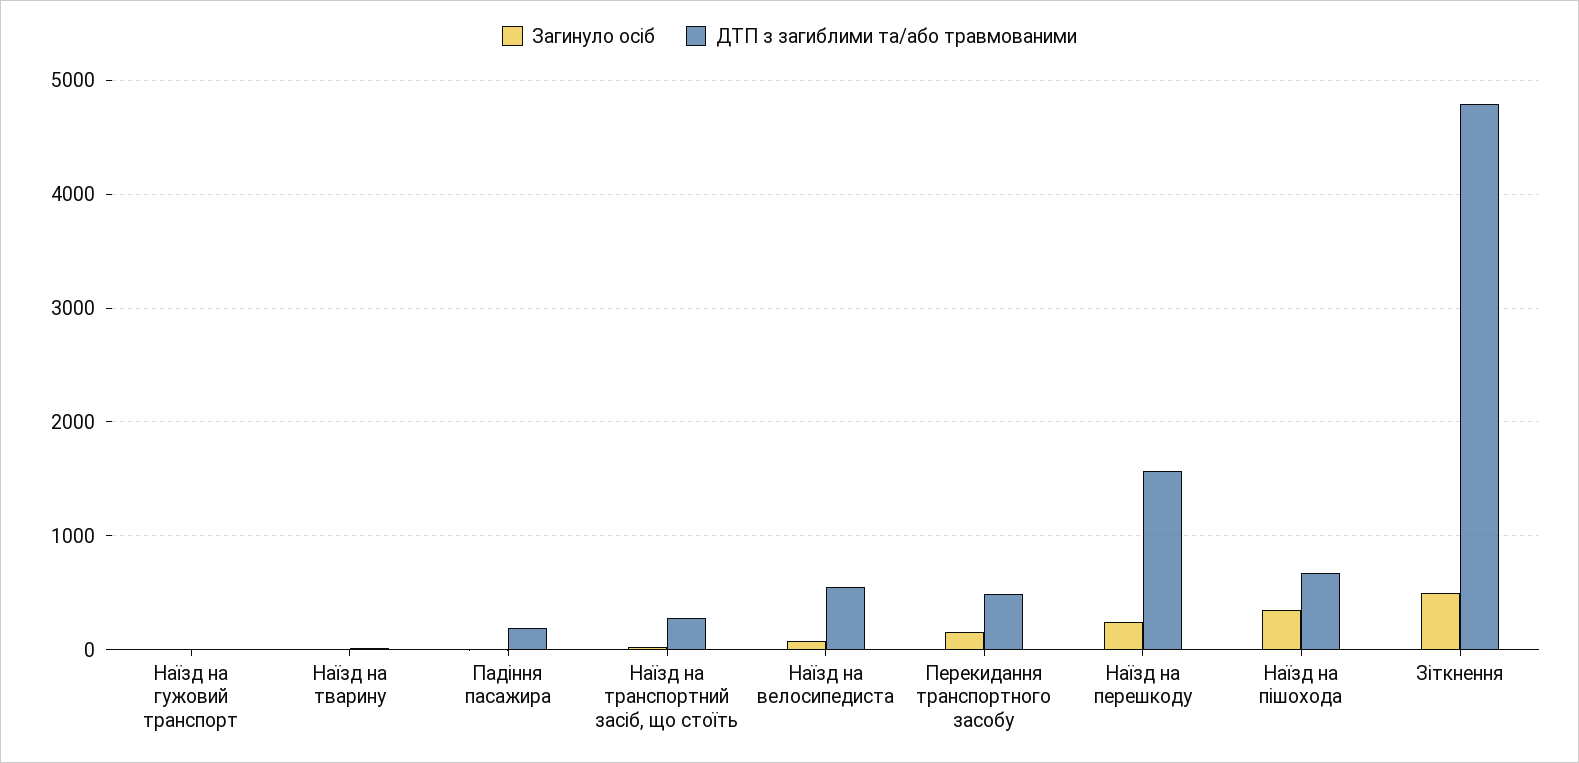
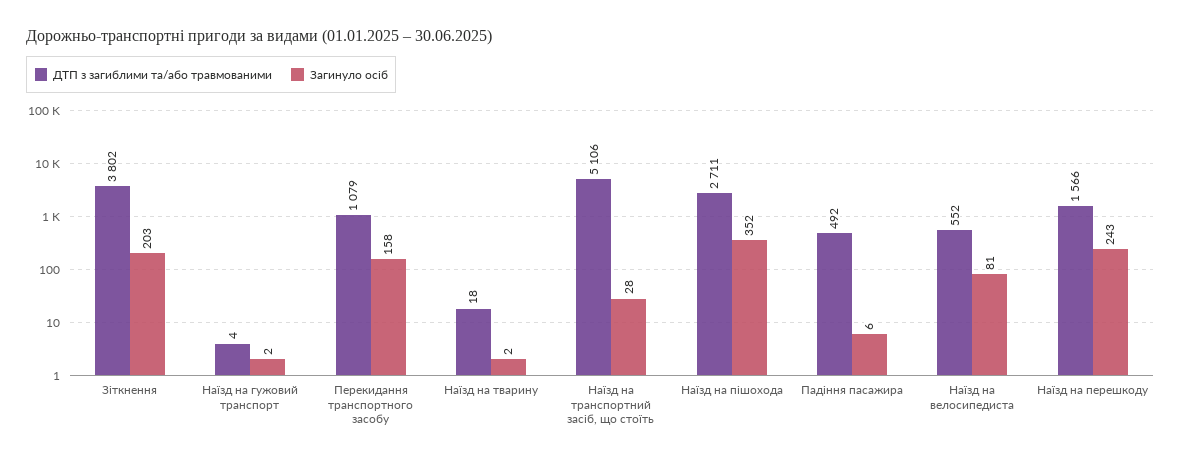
  {
    "Загинуло осіб": {
      "Наїзд на гужовий транспорт": 2,
      "Наїзд на тварину": 2,
      "Падіння пасажира": 6,
      "Наїзд на транспортний засіб, що стоїть": 28,
      "Наїзд на велосипедиста": 81,
      "Перекидання транспортного засобу": 158,
      "Наїзд на перешкоду": 243,
      "Наїзд на пішохода": 352,
-     "Зіткнення": 500
+     "Зіткнення": 203
    },
    "ДТП з загиблими та/або травмованими": {
      "Наїзд на гужовий транспорт": 4,
      "Наїзд на тварину": 18,
-     "Падіння пасажира": 200,
+     "Падіння пасажира": 492,
-     "Наїзд на транспортний засіб, що стоїть": 300,
+     "Наїзд на транспортний засіб, що стоїть": 5106,
      "Наїзд на велосипедиста": 552,
-     "Перекидання транспортного засобу": 500,
+     "Перекидання транспортного засобу": 1079,
      "Наїзд на перешкоду": 1566,
-     "Наїзд на пішохода": 700,
+     "Наїзд на пішохода": 2711,
-     "Зіткнення": 4800
+     "Зіткнення": 3802
    }
  }

